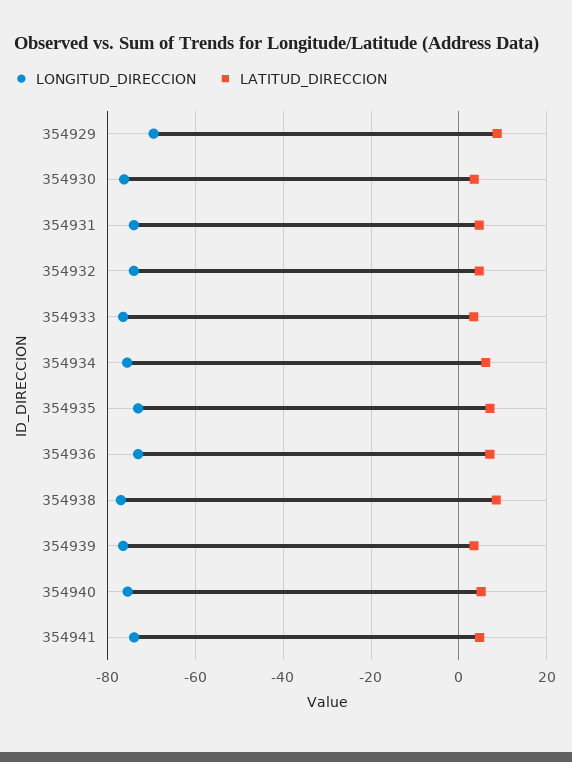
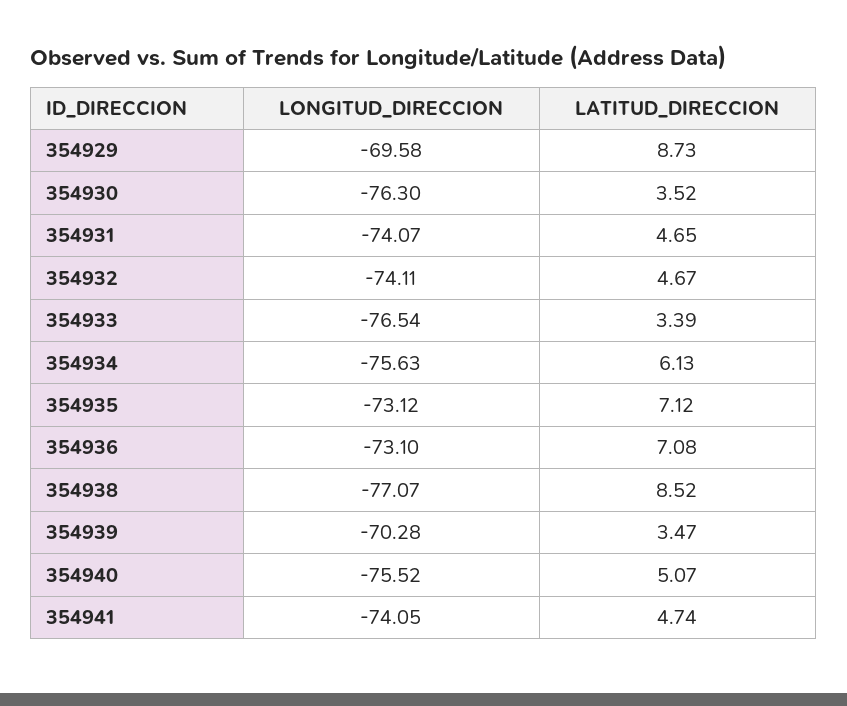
  {
    "LONGITUD_DIRECCION": {
      "354929": -69.58,
      "354930": -76.3,
      "354931": -74.07,
      "354932": -74.11,
      "354933": -76.54,
      "354934": -75.63,
      "354935": -73.12,
      "354936": -73.1,
      "354938": -77.07,
-     "354939": -76,
+     "354939": -70.28,
      "354940": -75.52,
      "354941": -74.05
    },
    "LATITUD_DIRECCION": {
      "354929": 8.73,
      "354930": 3.52,
      "354931": 4.65,
      "354932": 4.67,
      "354933": 3.39,
      "354934": 6.13,
      "354935": 7.12,
      "354936": 7.08,
      "354938": 8.52,
      "354939": 3.47,
      "354940": 5.07,
      "354941": 4.74
    }
  }

